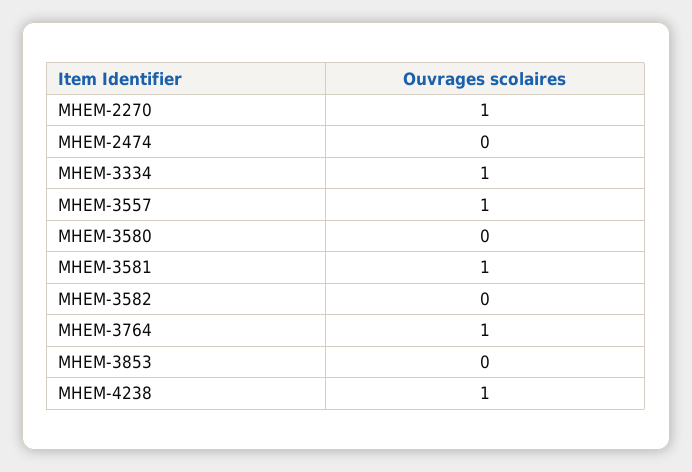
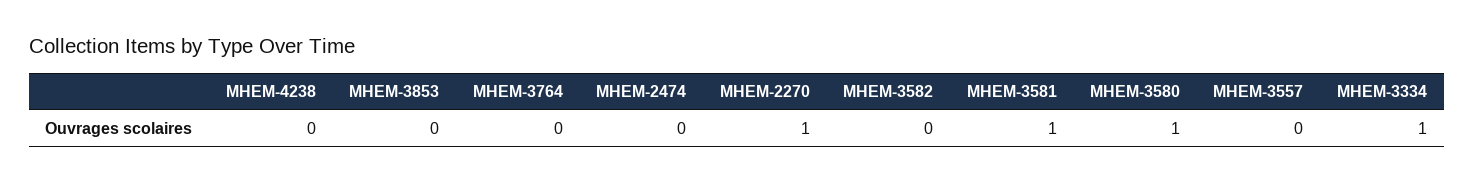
  {
    "MHEM-2270": 1,
    "MHEM-2474": 0,
    "MHEM-3334": 1,
-   "MHEM-3557": 1,
+   "MHEM-3557": 0,
-   "MHEM-3580": 0,
+   "MHEM-3580": 1,
    "MHEM-3581": 1,
    "MHEM-3582": 0,
-   "MHEM-3764": 1,
+   "MHEM-3764": 0,
    "MHEM-3853": 0,
-   "MHEM-4238": 1
+   "MHEM-4238": 0
  }

